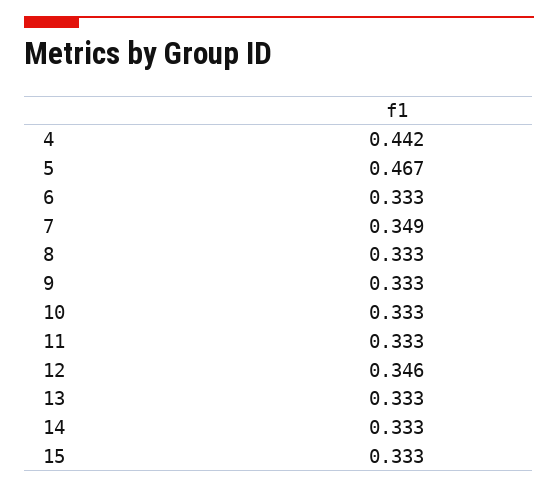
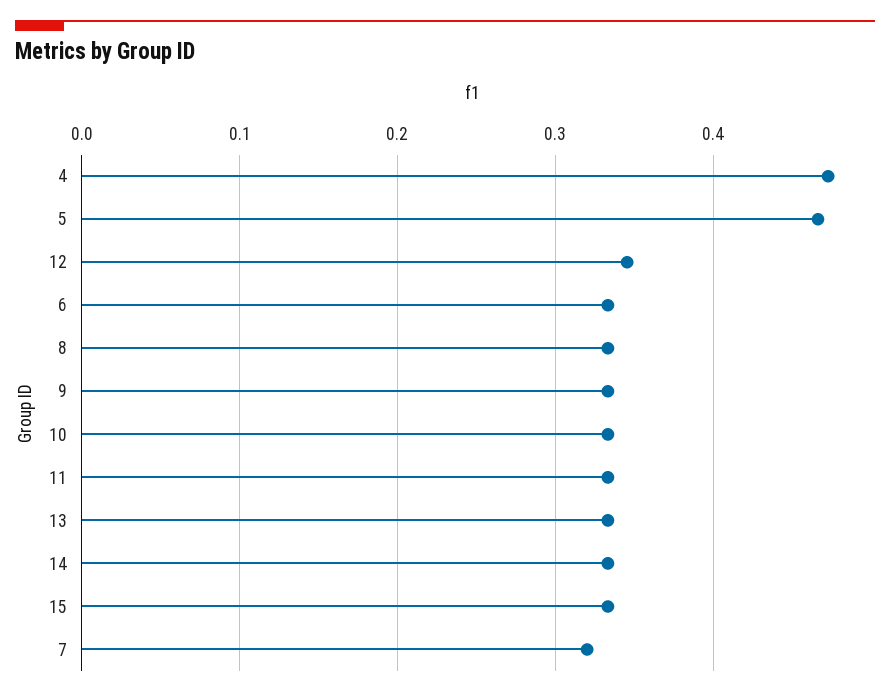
  {
-   "4": 0.442,
+   "4": 0.47,
    "5": 0.467,
    "6": 0.333,
-   "7": 0.349,
+   "7": 0.32,
    "8": 0.333,
    "9": 0.333,
    "10": 0.333,
    "11": 0.333,
    "12": 0.346,
    "13": 0.333,
    "14": 0.333,
    "15": 0.333
  }

